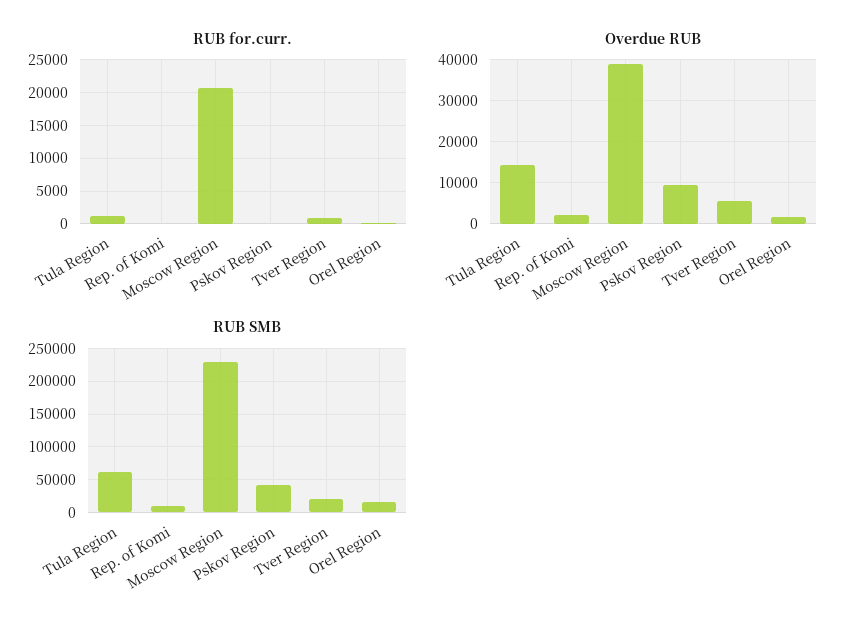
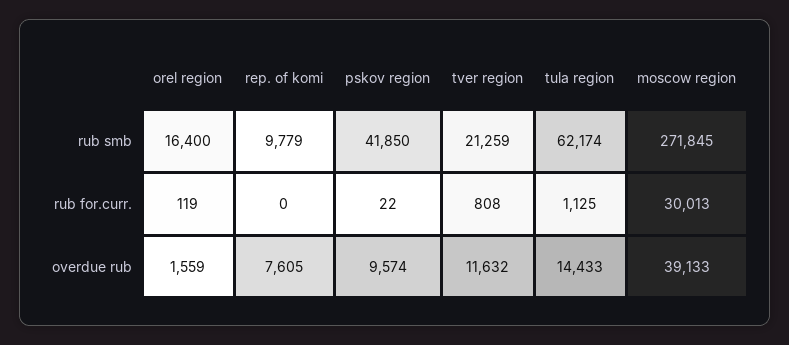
  {
    "RUB for.curr.": {
      "Tula Region": 1125,
      "Rep. of Komi": 0,
-     "Moscow Region": 21000,
+     "Moscow Region": 30013,
      "Pskov Region": 22,
      "Tver Region": 808,
      "Orel Region": 119
    },
    "Overdue RUB": {
      "Tula Region": 14433,
-     "Rep. of Komi": 2000,
+     "Rep. of Komi": 7605,
      "Moscow Region": 39133,
      "Pskov Region": 9574,
-     "Tver Region": 6000,
+     "Tver Region": 11632,
      "Orel Region": 1559
    },
    "RUB SMB": {
      "Tula Region": 62174,
      "Rep. of Komi": 9779,
-     "Moscow Region": 230000,
+     "Moscow Region": 271845,
      "Pskov Region": 41850,
      "Tver Region": 21259,
      "Orel Region": 16400
    }
  }

